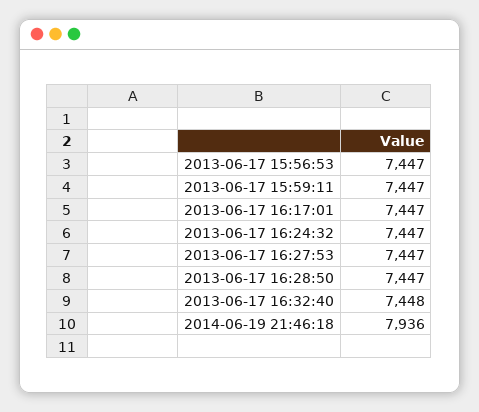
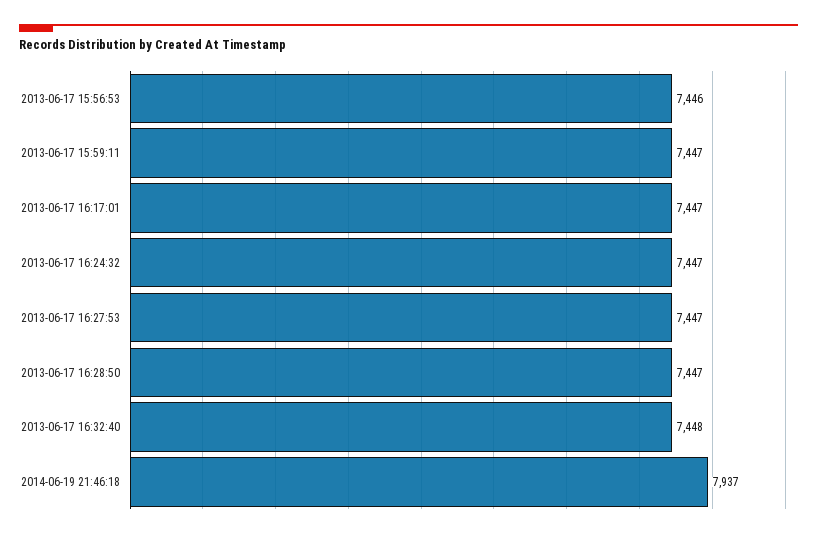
  {
-   "2013-06-17 15:56:53": 7447,
+   "2013-06-17 15:56:53": 7446,
    "2013-06-17 15:59:11": 7447,
    "2013-06-17 16:17:01": 7447,
    "2013-06-17 16:24:32": 7447,
    "2013-06-17 16:27:53": 7447,
    "2013-06-17 16:28:50": 7447,
    "2013-06-17 16:32:40": 7448,
-   "2014-06-19 21:46:18": 7936
+   "2014-06-19 21:46:18": 7937
  }

